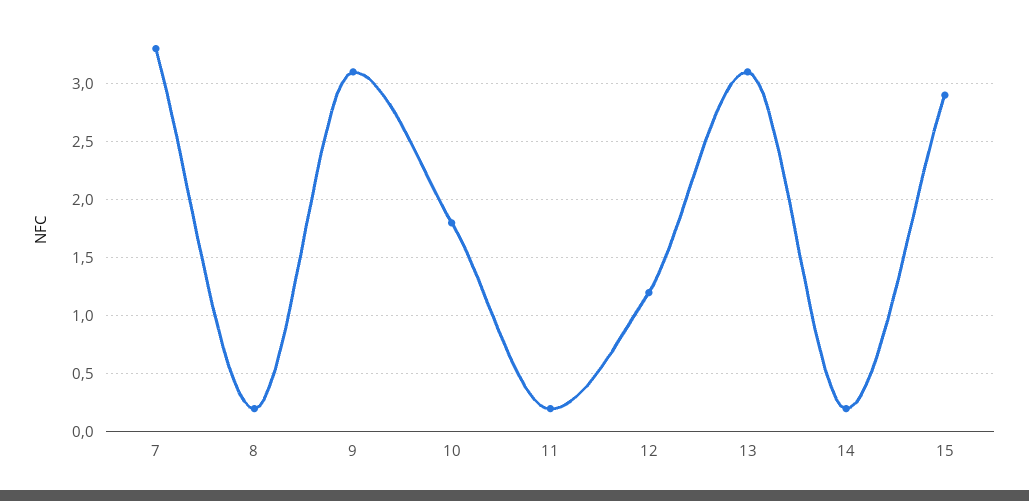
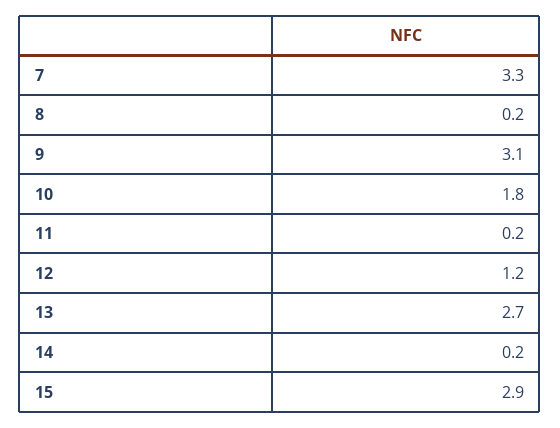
  {
    "7": 3.3,
    "8": 0.2,
    "9": 3.1,
    "10": 1.8,
    "11": 0.2,
    "12": 1.2,
-   "13": 3.1,
+   "13": 2.7,
    "14": 0.2,
    "15": 2.9
  }

